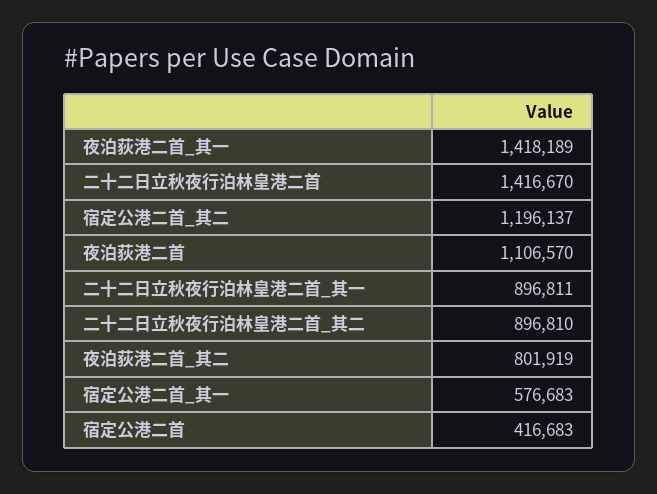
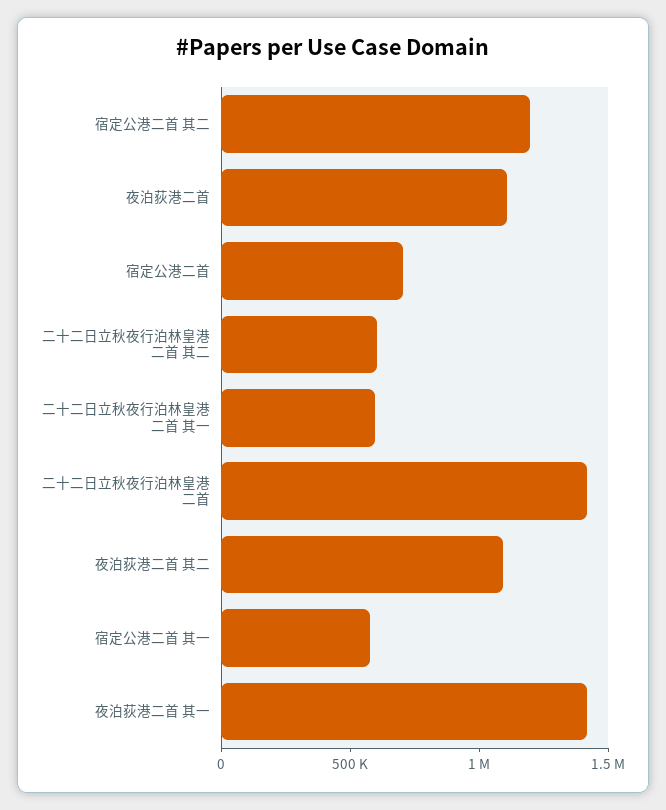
  {
    "夜泊荻港二首_其一": 1418189,
    "二十二日立秋夜行泊林皇港二首": 1416670,
    "宿定公港二首_其二": 1196137,
    "夜泊荻港二首": 1106570,
-   "二十二日立秋夜行泊林皇港二首_其一": 896811,
+   "二十二日立秋夜行泊林皇港二首_其一": 600000,
-   "二十二日立秋夜行泊林皇港二首_其二": 896810,
+   "二十二日立秋夜行泊林皇港二首_其二": 600000,
-   "夜泊荻港二首_其二": 801919,
+   "夜泊荻港二首_其二": 1100000,
    "宿定公港二首_其一": 576683,
-   "宿定公港二首": 416683
+   "宿定公港二首": 700000
  }

